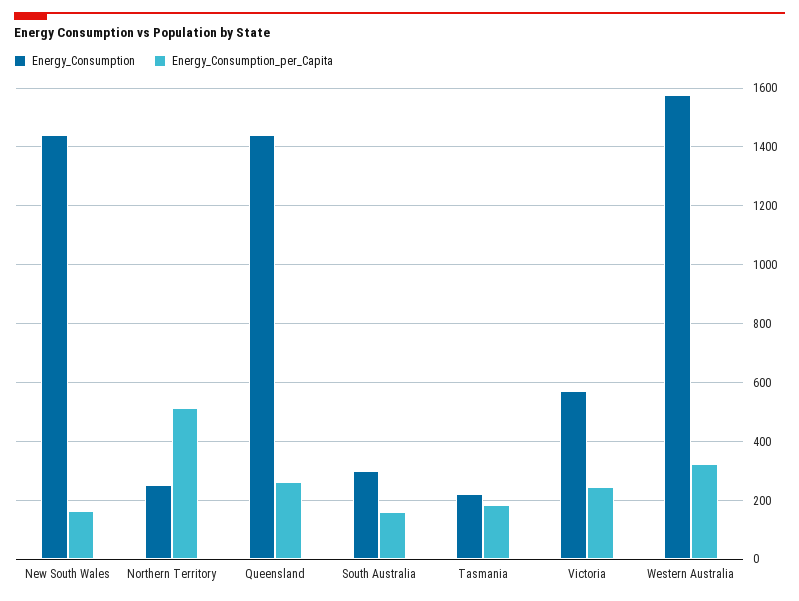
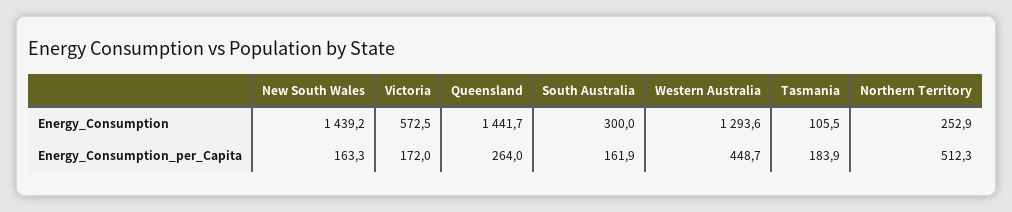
  {
    "Energy_Consumption": {
      "New South Wales": 1439.2,
      "Northern Territory": 252.9,
      "Queensland": 1441.7,
      "South Australia": 300,
-     "Tasmania": 225,
+     "Tasmania": 105.5,
      "Victoria": 572.5,
-     "Western Australia": 1575
+     "Western Australia": 1293.6
    },
    "Energy_Consumption_per_Capita": {
      "New South Wales": 163.3,
      "Northern Territory": 512.3,
      "Queensland": 264,
      "South Australia": 161.9,
      "Tasmania": 183.9,
-     "Victoria": 250,
+     "Victoria": 172,
-     "Western Australia": 325
+     "Western Australia": 448.7
    }
  }

